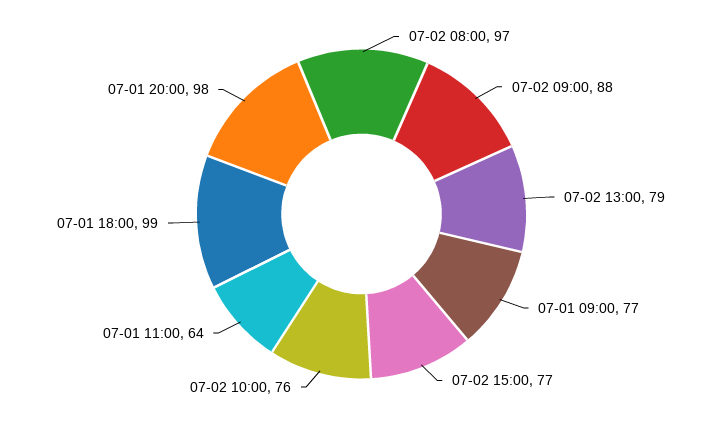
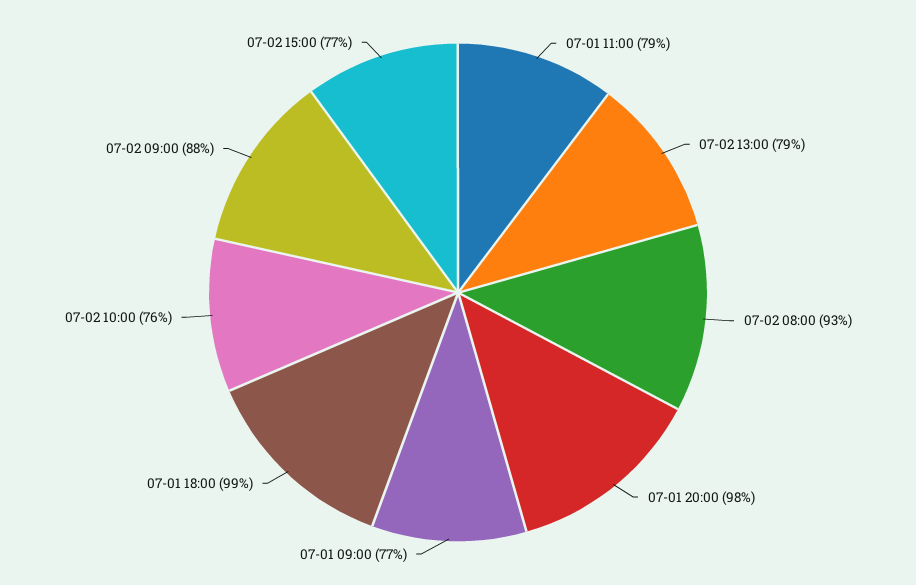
  {
-   "07-02 08:00": 97,
+   "07-02 08:00": 93,
    "07-02 09:00": 88,
    "07-02 13:00": 79,
    "07-01 09:00": 77,
    "07-02 15:00": 77,
    "07-02 10:00": 76,
-   "07-01 11:00": 64,
+   "07-01 11:00": 79,
    "07-01 18:00": 99,
    "07-01 20:00": 98
  }

